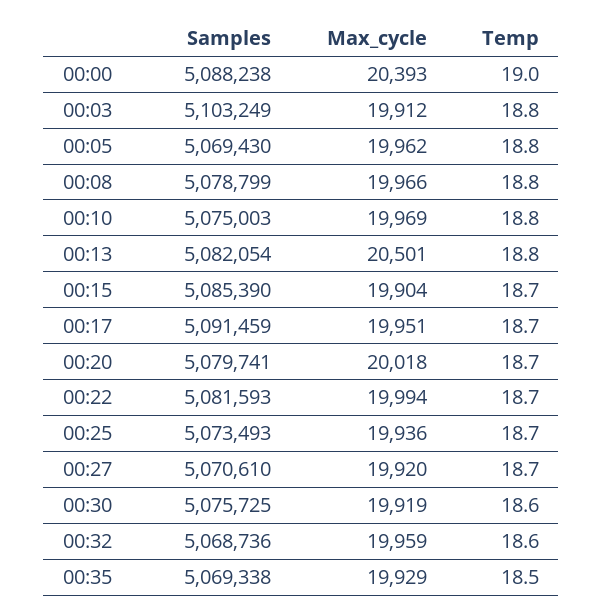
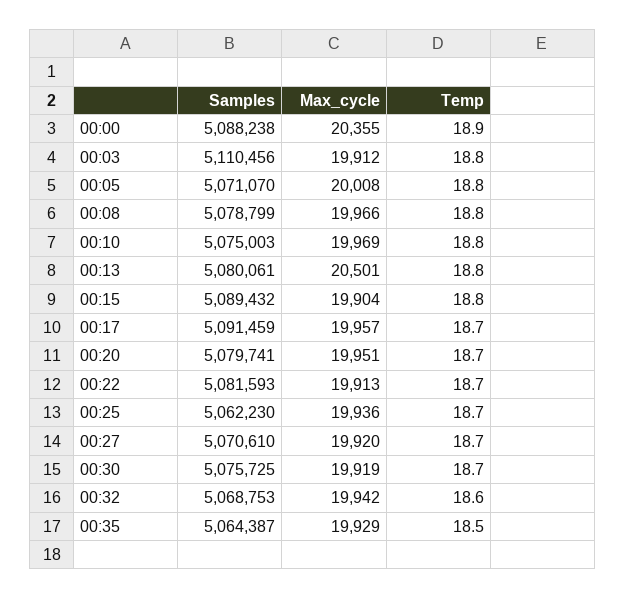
  {
    "Samples": {
      "00:00": 5088238,
-     "00:03": 5103249,
+     "00:03": 5110456,
-     "00:05": 5069430,
+     "00:05": 5071070,
      "00:08": 5078799,
      "00:10": 5075003,
-     "00:13": 5082054,
+     "00:13": 5080061,
-     "00:15": 5085390,
+     "00:15": 5089432,
      "00:17": 5091459,
      "00:20": 5079741,
      "00:22": 5081593,
-     "00:25": 5073493,
+     "00:25": 5062230,
      "00:27": 5070610,
      "00:30": 5075725,
-     "00:32": 5068736,
+     "00:32": 5068753,
-     "00:35": 5069338
+     "00:35": 5064387
    },
    "Max_cycle": {
-     "00:00": 20393,
+     "00:00": 20355,
      "00:03": 19912,
-     "00:05": 19962,
+     "00:05": 20008,
      "00:08": 19966,
      "00:10": 19969,
      "00:13": 20501,
      "00:15": 19904,
-     "00:17": 19951,
+     "00:17": 19957,
-     "00:20": 20018,
+     "00:20": 19951,
-     "00:22": 19994,
+     "00:22": 19913,
      "00:25": 19936,
      "00:27": 19920,
      "00:30": 19919,
-     "00:32": 19959,
+     "00:32": 19942,
      "00:35": 19929
    },
    "Temp": {
-     "00:00": 19,
+     "00:00": 18.9,
      "00:03": 18.8,
      "00:05": 18.8,
      "00:08": 18.8,
      "00:10": 18.8,
      "00:13": 18.8,
-     "00:15": 18.7,
+     "00:15": 18.8,
      "00:17": 18.7,
      "00:20": 18.7,
      "00:22": 18.7,
      "00:25": 18.7,
      "00:27": 18.7,
-     "00:30": 18.6,
+     "00:30": 18.7,
      "00:32": 18.6,
      "00:35": 18.5
    }
  }

